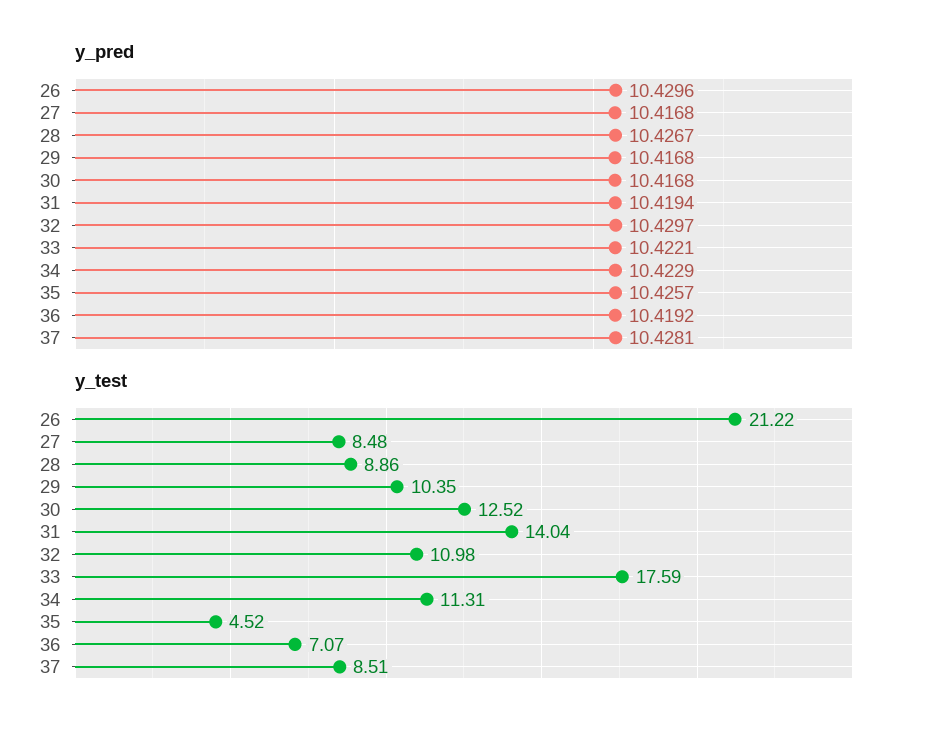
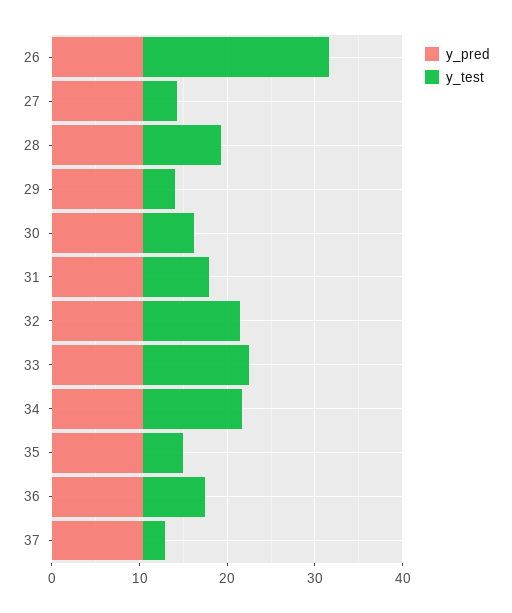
  {
    "y_pred": {
      "26": 10.4296,
      "27": 10.4168,
      "28": 10.4267,
      "29": 10.4168,
      "30": 10.4168,
      "31": 10.4194,
      "32": 10.4297,
      "33": 10.4221,
      "34": 10.4229,
      "35": 10.4257,
      "36": 10.4192,
      "37": 10.4281
    },
    "y_test": {
      "26": 21.22,
-     "27": 8.48,
+     "27": 4,
      "28": 8.86,
-     "29": 10.35,
+     "29": 4,
-     "30": 12.52,
+     "30": 6,
-     "31": 14.04,
+     "31": 8,
      "32": 10.98,
-     "33": 17.59,
+     "33": 12,
      "34": 11.31,
      "35": 4.52,
      "36": 7.07,
-     "37": 8.51
+     "37": 2
    }
  }

